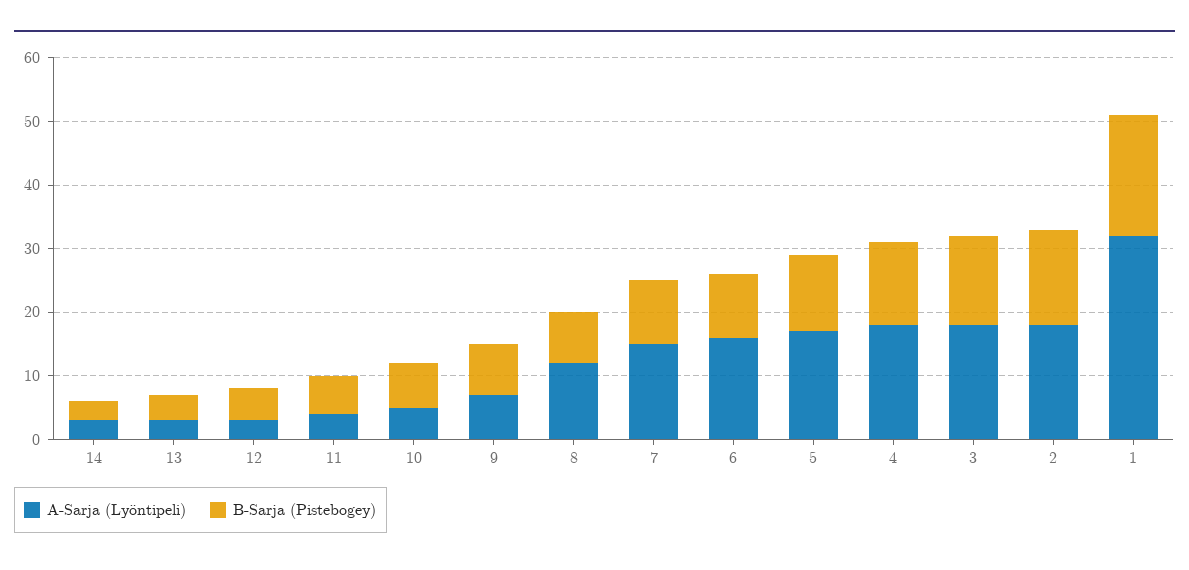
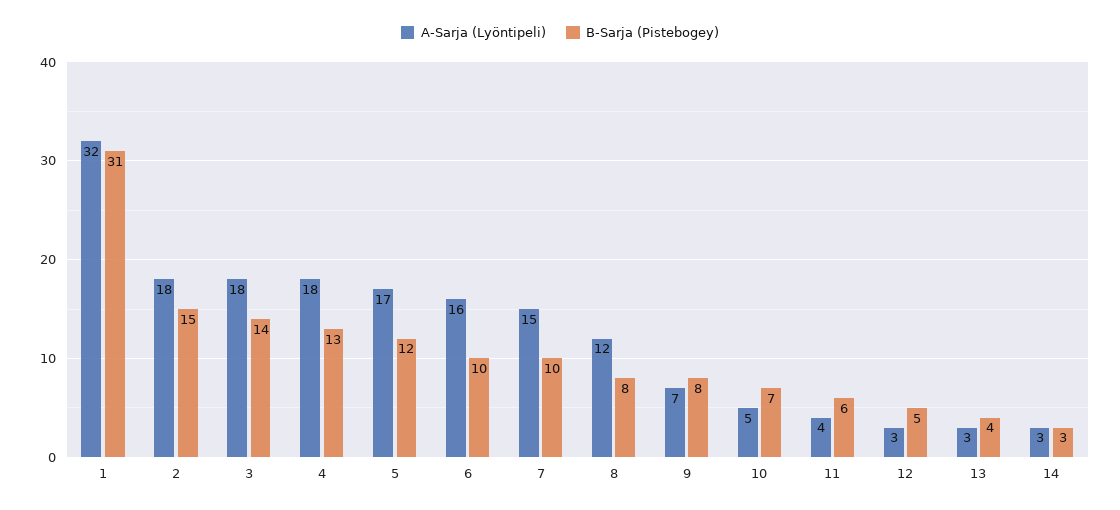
  {
    "A-Sarja (Lyöntipeli)": {
      "14": 3,
      "13": 3,
      "12": 3,
      "11": 4,
      "10": 5,
      "9": 7,
      "8": 12,
      "7": 15,
      "6": 16,
      "5": 17,
      "4": 18,
      "3": 18,
      "2": 18,
      "1": 32
    },
    "B-Sarja (Pistebogey)": {
      "14": 3,
      "13": 4,
      "12": 5,
      "11": 6,
      "10": 7,
      "9": 8,
      "8": 8,
      "7": 10,
      "6": 10,
      "5": 12,
      "4": 13,
      "3": 14,
      "2": 15,
-     "1": 20
+     "1": 31
    }
  }

